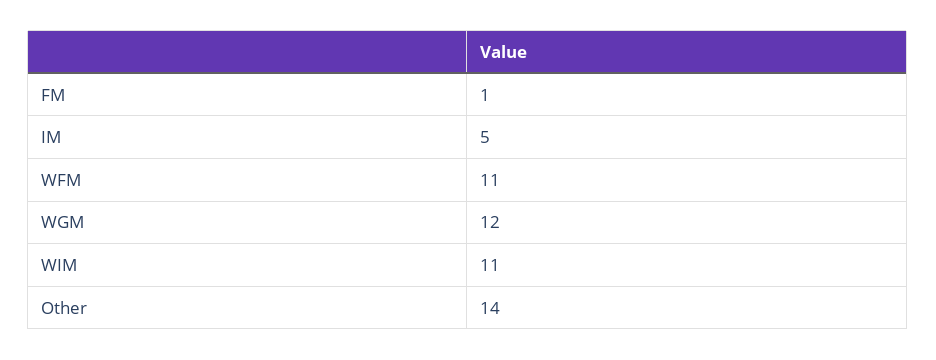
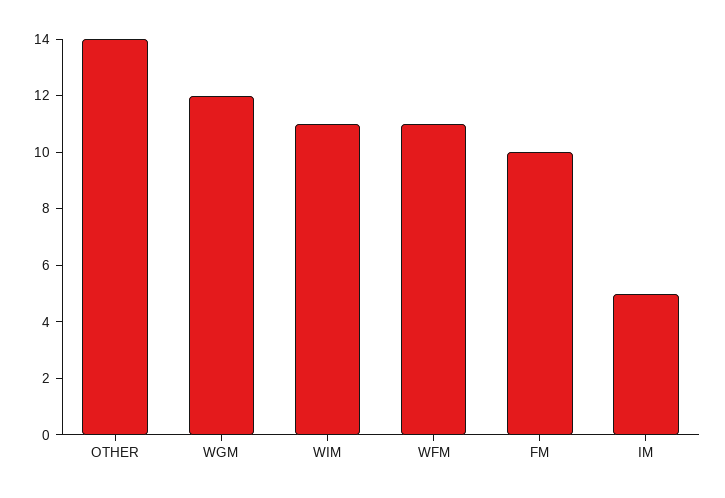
  {
-   "FM": 1,
+   "FM": 10,
    "IM": 5,
    "WFM": 11,
    "WGM": 12,
    "WIM": 11,
    "Other": 14
  }

